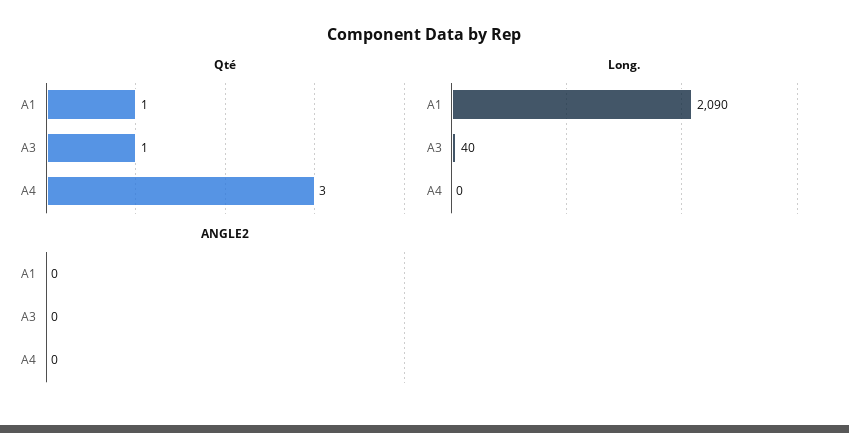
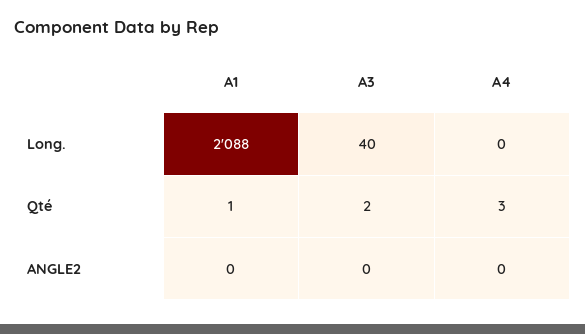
  {
    "Qté": {
      "A1": 1,
-     "A3": 1,
+     "A3": 2,
      "A4": 3
    },
    "Long.": {
-     "A1": 2090,
+     "A1": 2088,
      "A3": 40,
      "A4": 0
    },
    "ANGLE2": {
      "A1": 0,
      "A3": 0,
      "A4": 0
    }
  }

